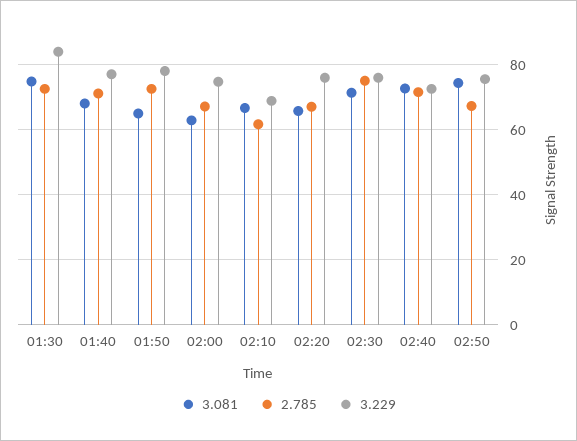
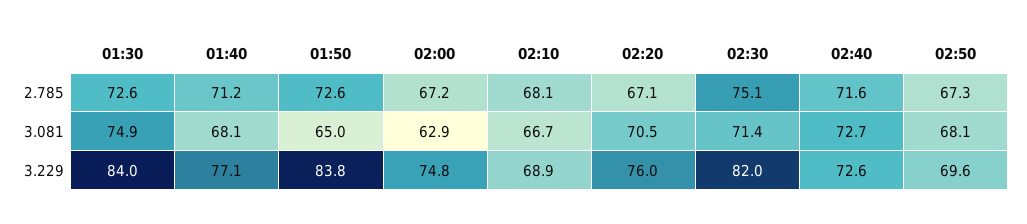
  {
    "3.081": {
      "01:30": 74.9,
      "01:40": 68.1,
      "01:50": 65,
      "02:00": 62.9,
      "02:10": 66.7,
-     "02:20": 66,
+     "02:20": 70.5,
      "02:30": 71.4,
      "02:40": 72.7,
-     "02:50": 74
+     "02:50": 68.1
    },
    "2.785": {
      "01:30": 72.6,
      "01:40": 71.2,
      "01:50": 72.6,
      "02:00": 67.2,
-     "02:10": 62,
+     "02:10": 68.1,
      "02:20": 67.1,
      "02:30": 75.1,
      "02:40": 71.6,
      "02:50": 67.3
    },
    "3.229": {
      "01:30": 84,
      "01:40": 77.1,
-     "01:50": 78,
+     "01:50": 83.8,
      "02:00": 74.8,
      "02:10": 68.9,
      "02:20": 76,
-     "02:30": 76,
+     "02:30": 82,
      "02:40": 72.6,
-     "02:50": 76
+     "02:50": 69.6
    }
  }

